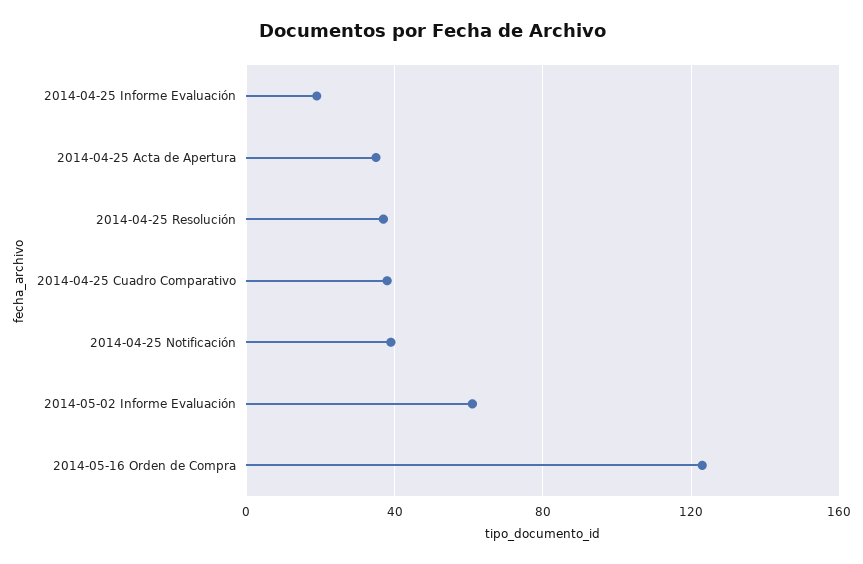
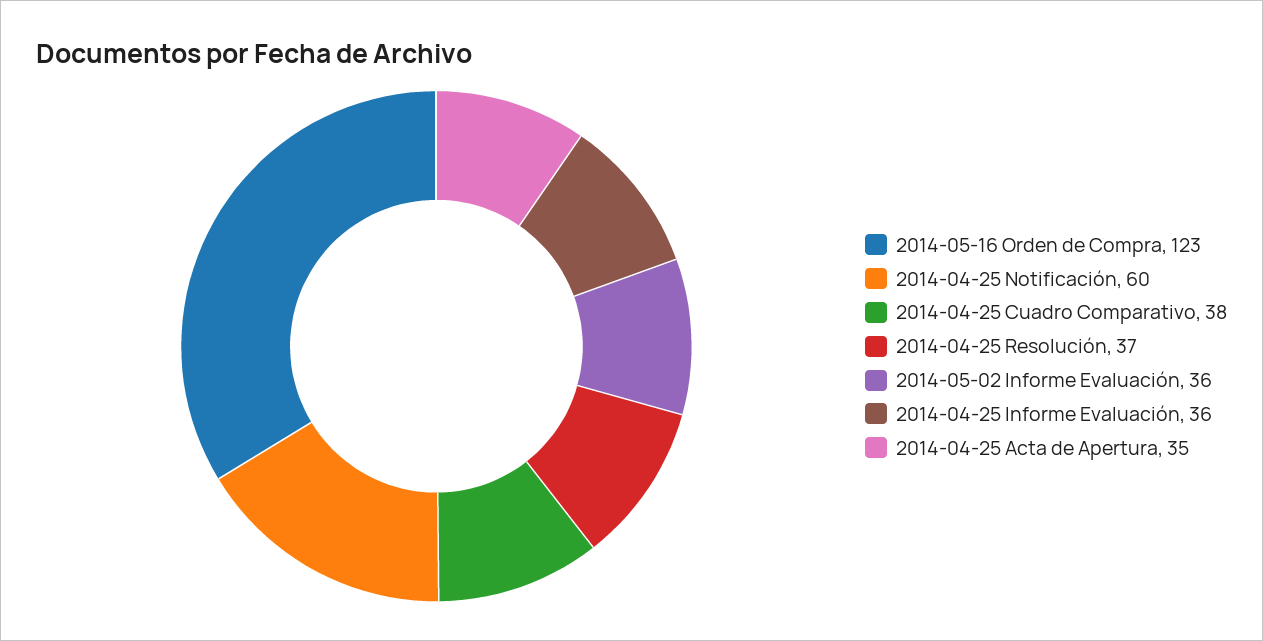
  {
-   "2014-04-25 Informe Evaluación": 20,
+   "2014-04-25 Informe Evaluación": 36,
    "2014-04-25 Acta de Apertura": 35,
    "2014-04-25 Resolución": 37,
    "2014-04-25 Cuadro Comparativo": 38,
-   "2014-04-25 Notificación": 40,
+   "2014-04-25 Notificación": 60,
-   "2014-05-02 Informe Evaluación": 60,
+   "2014-05-02 Informe Evaluación": 36,
    "2014-05-16 Orden de Compra": 123
  }

